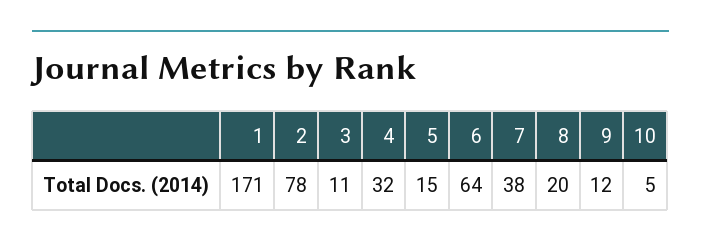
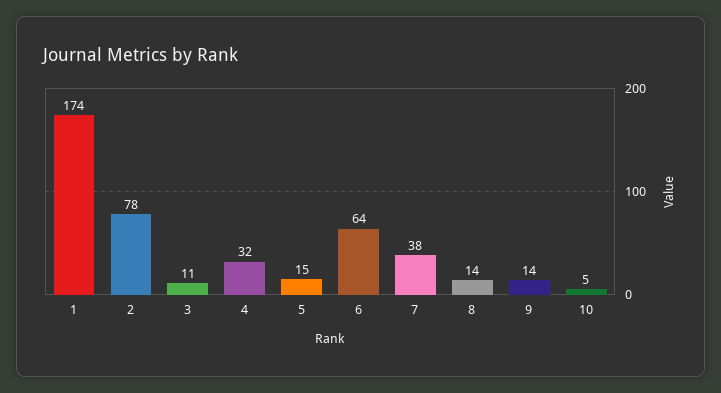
  {
-   "1": 171,
+   "1": 174,
    "2": 78,
    "3": 11,
    "4": 32,
    "5": 15,
    "6": 64,
    "7": 38,
-   "8": 20,
+   "8": 14,
-   "9": 12,
+   "9": 14,
    "10": 5
  }

